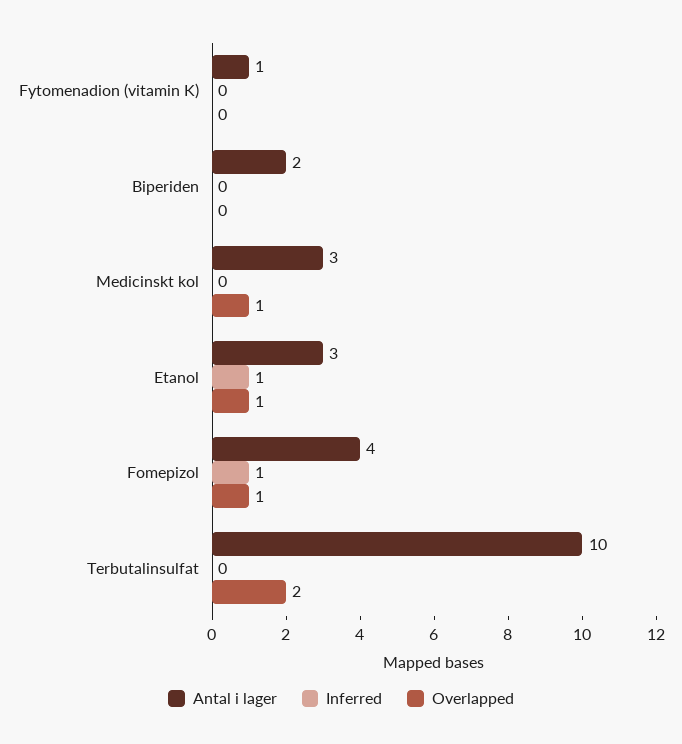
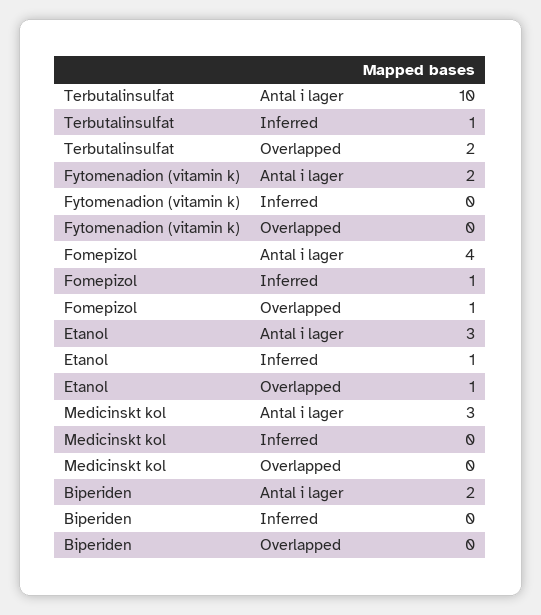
  {
    "Antal i lager": {
-     "Fytomenadion (vitamin K)": 1,
+     "Fytomenadion (vitamin K)": 2,
      "Biperiden": 2,
      "Medicinskt kol": 3,
      "Etanol": 3,
      "Fomepizol": 4,
      "Terbutalinsulfat": 10
    },
    "Inferred": {
      "Fytomenadion (vitamin K)": 0,
      "Biperiden": 0,
      "Medicinskt kol": 0,
      "Etanol": 1,
      "Fomepizol": 1,
-     "Terbutalinsulfat": 0
+     "Terbutalinsulfat": 1
    },
    "Overlapped": {
      "Fytomenadion (vitamin K)": 0,
      "Biperiden": 0,
-     "Medicinskt kol": 1,
+     "Medicinskt kol": 0,
      "Etanol": 1,
      "Fomepizol": 1,
      "Terbutalinsulfat": 2
    }
  }

